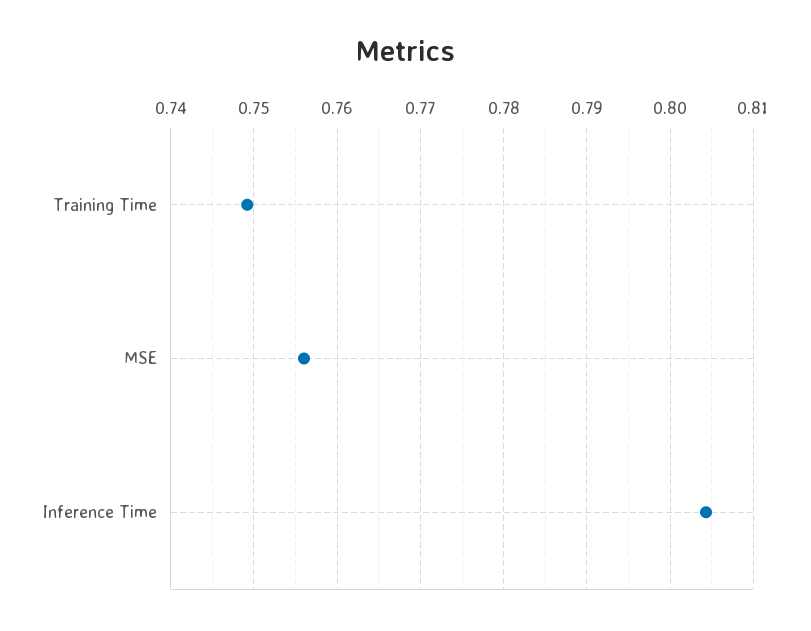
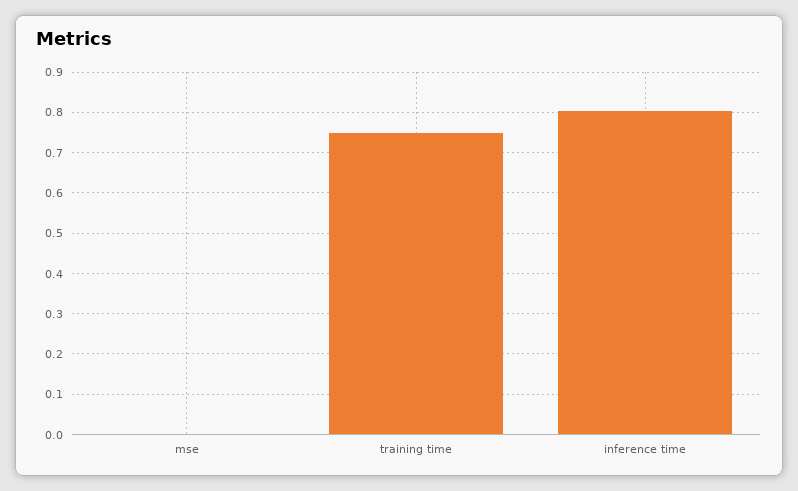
  {
    "Training Time": 0.749,
-   "MSE": 0.756,
+   "MSE": 0,
    "Inference Time": 0.804
  }

